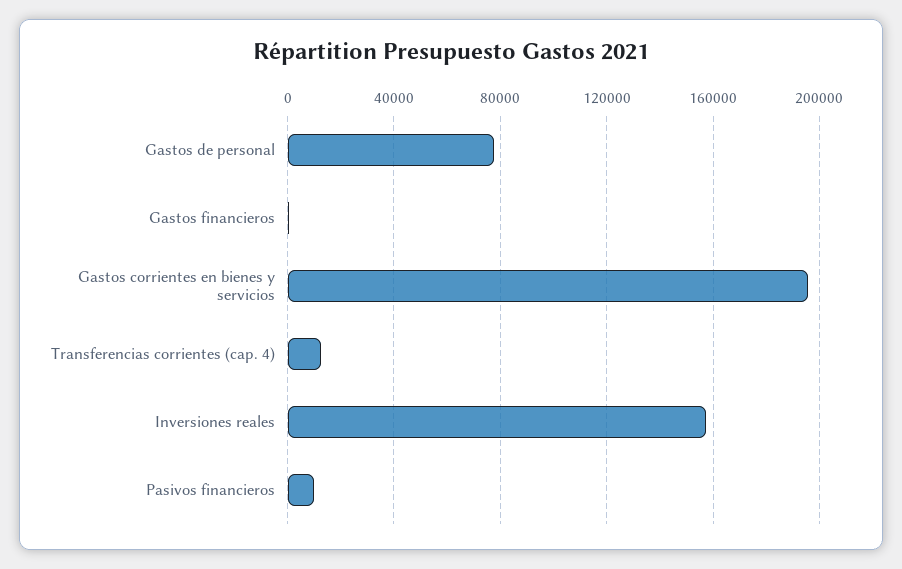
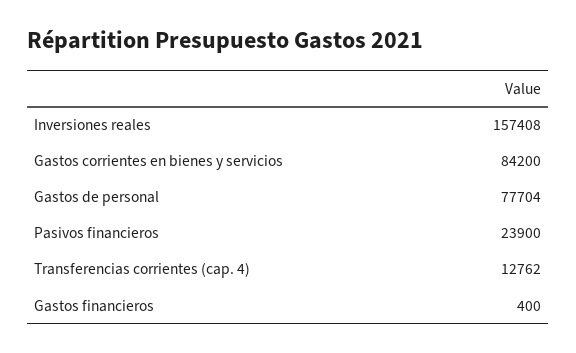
  {
    "Gastos de personal": 77704,
    "Gastos financieros": 400,
-   "Gastos corrientes en bienes y servicios": 195000,
+   "Gastos corrientes en bienes y servicios": 84200,
    "Transferencias corrientes (cap. 4)": 12762,
    "Inversiones reales": 157408,
-   "Pasivos financieros": 10000
+   "Pasivos financieros": 23900
  }

